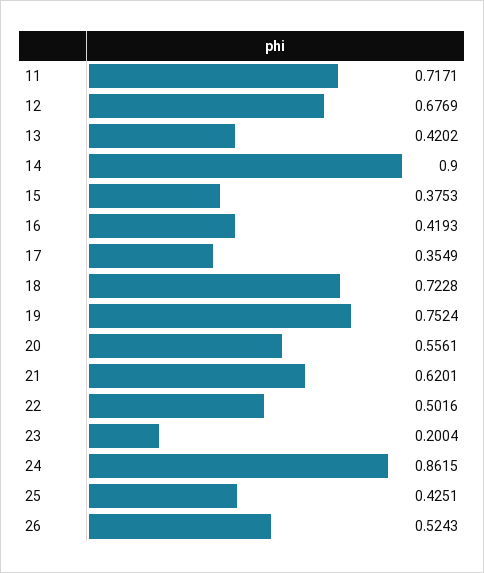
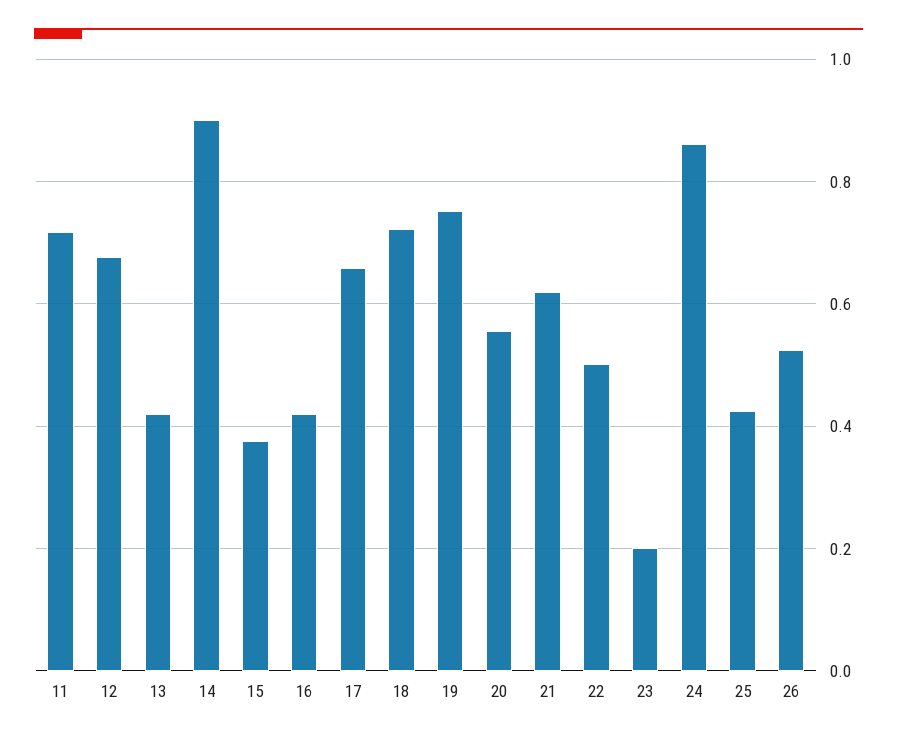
  {
    "11": 0.7171,
    "12": 0.6769,
    "13": 0.4202,
    "14": 0.9,
    "15": 0.3753,
    "16": 0.4193,
-   "17": 0.3549,
+   "17": 0.66,
    "18": 0.7228,
    "19": 0.7524,
    "20": 0.5561,
    "21": 0.6201,
    "22": 0.5016,
    "23": 0.2004,
    "24": 0.8615,
    "25": 0.4251,
    "26": 0.5243
  }

